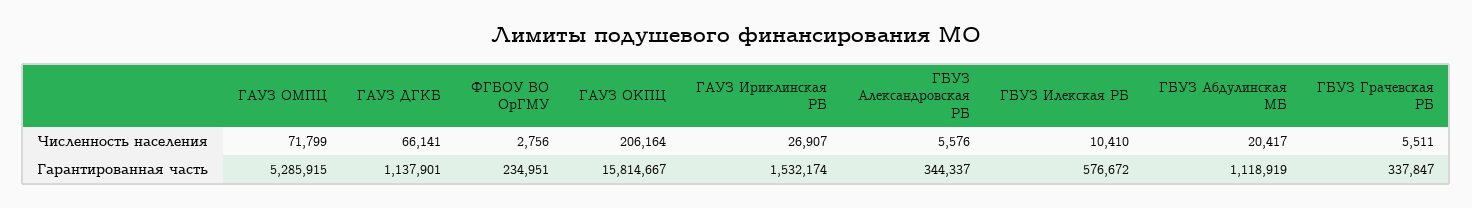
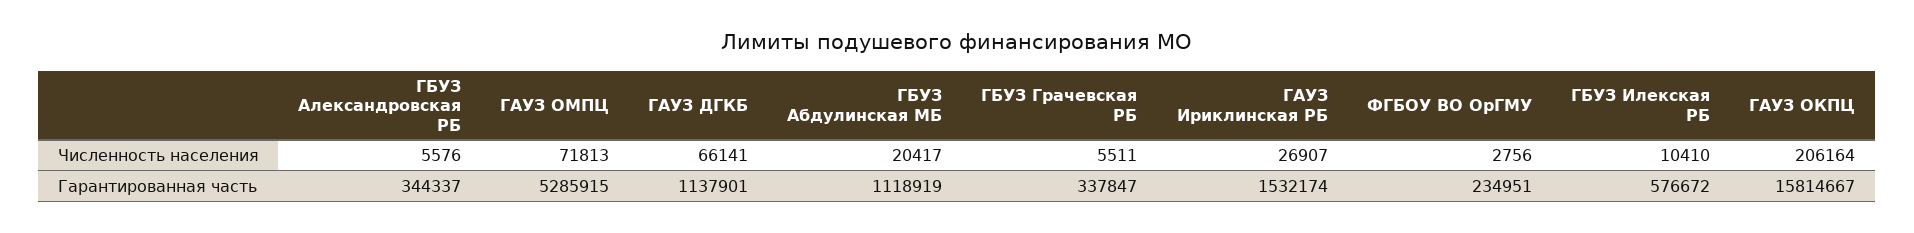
  {
    "ГАУЗ ОМПЦ": {
-     "Численность населения": 71799,
+     "Численность населения": 71813,
      "Гарантированная часть": 5285915
    },
    "ГАУЗ ДГКБ": {
      "Численность населения": 66141,
      "Гарантированная часть": 1137901
    },
    "ФГБОУ ВО ОрГМУ": {
      "Численность населения": 2756,
      "Гарантированная часть": 234951
    },
    "ГАУЗ ОКПЦ": {
      "Численность населения": 206164,
      "Гарантированная часть": 15814667
    },
    "ГАУЗ Ириклинская РБ": {
      "Численность населения": 26907,
      "Гарантированная часть": 1532174
    },
    "ГБУЗ Александровская РБ": {
      "Численность населения": 5576,
      "Гарантированная часть": 344337
    },
    "ГБУЗ Илекская РБ": {
      "Численность населения": 10410,
      "Гарантированная часть": 576672
    },
    "ГБУЗ Абдулинская МБ": {
      "Численность населения": 20417,
      "Гарантированная часть": 1118919
    },
    "ГБУЗ Грачевская РБ": {
      "Численность населения": 5511,
      "Гарантированная часть": 337847
    }
  }

